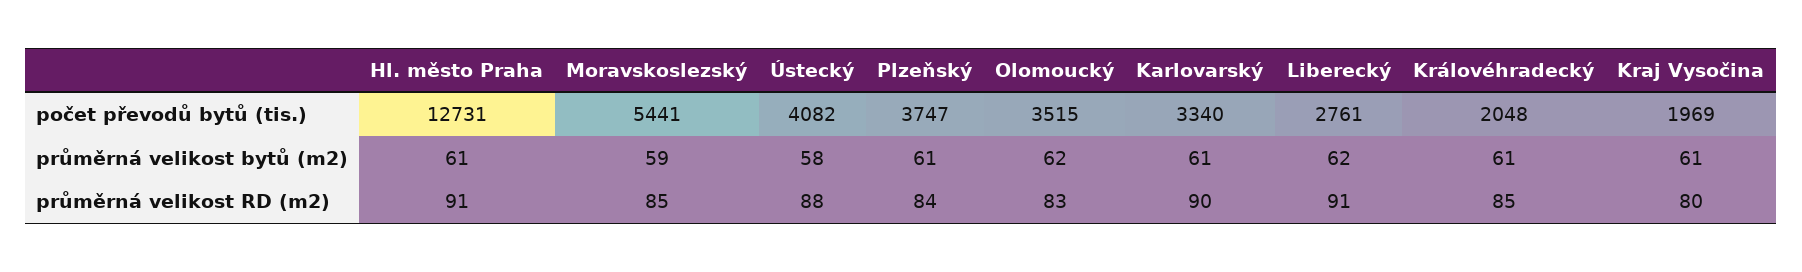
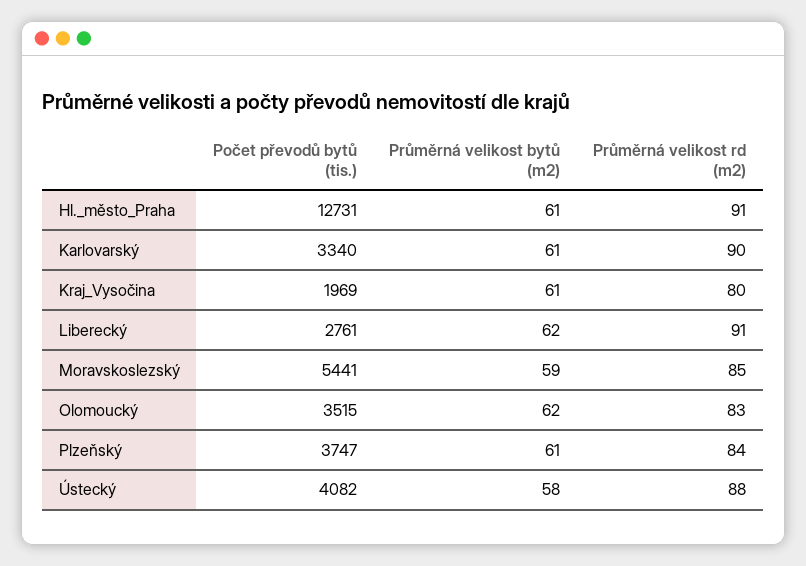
  {
    "Hl. město Praha": {
      "počet převodů bytů (tis.)": 12731,
      "průměrná velikost bytů (m2)": 61,
      "průměrná velikost RD (m2)": 91
    },
    "Moravskoslezský": {
      "počet převodů bytů (tis.)": 5441,
      "průměrná velikost bytů (m2)": 59,
      "průměrná velikost RD (m2)": 85
    },
    "Ústecký": {
      "počet převodů bytů (tis.)": 4082,
      "průměrná velikost bytů (m2)": 58,
      "průměrná velikost RD (m2)": 88
    },
    "Plzeňský": {
      "počet převodů bytů (tis.)": 3747,
      "průměrná velikost bytů (m2)": 61,
      "průměrná velikost RD (m2)": 84
    },
    "Olomoucký": {
      "počet převodů bytů (tis.)": 3515,
      "průměrná velikost bytů (m2)": 62,
      "průměrná velikost RD (m2)": 83
    },
    "Karlovarský": {
      "počet převodů bytů (tis.)": 3340,
      "průměrná velikost bytů (m2)": 61,
      "průměrná velikost RD (m2)": 90
    },
    "Liberecký": {
      "počet převodů bytů (tis.)": 2761,
      "průměrná velikost bytů (m2)": 62,
      "průměrná velikost RD (m2)": 91
    },
-   "Královéhradecký": {
-     "počet převodů bytů (tis.)": 2048,
-     "průměrná velikost bytů (m2)": 61,
-     "průměrná velikost RD (m2)": 85
-   },
    "Kraj Vysočina": {
      "počet převodů bytů (tis.)": 1969,
      "průměrná velikost bytů (m2)": 61,
      "průměrná velikost RD (m2)": 80
    }
  }

